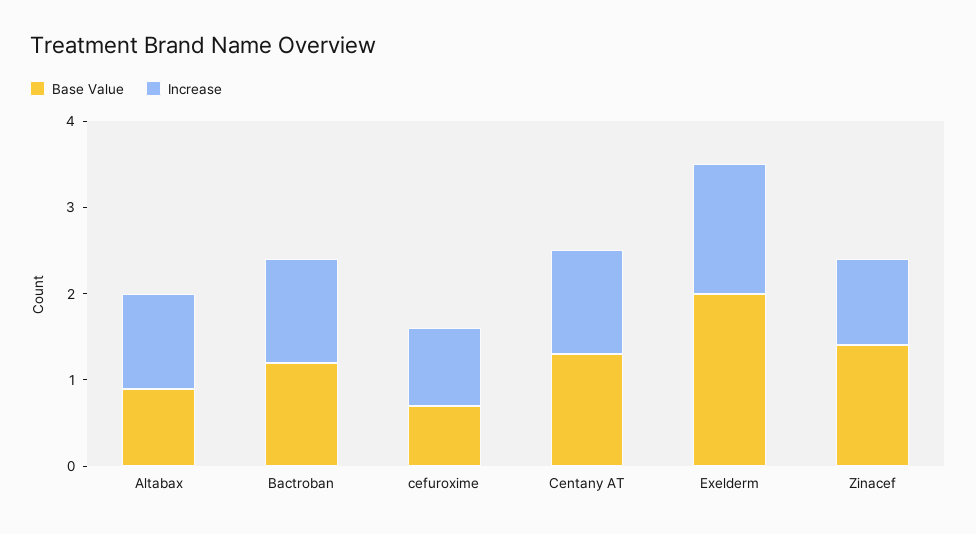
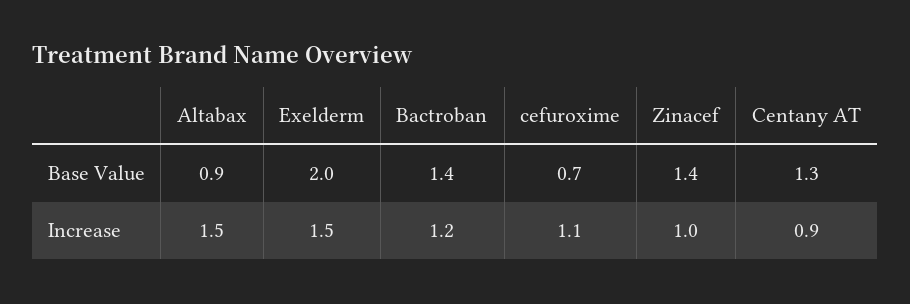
  {
    "Base Value": {
      "Altabax": 0.9,
-     "Bactroban": 1.2,
+     "Bactroban": 1.4,
      "cefuroxime": 0.7,
      "Centany AT": 1.3,
      "Exelderm": 2,
      "Zinacef": 1.4
    },
    "Increase": {
-     "Altabax": 1.1,
+     "Altabax": 1.5,
      "Bactroban": 1.2,
-     "cefuroxime": 0.9,
+     "cefuroxime": 1.1,
-     "Centany AT": 1.2,
+     "Centany AT": 0.9,
      "Exelderm": 1.5,
      "Zinacef": 1
    }
  }

